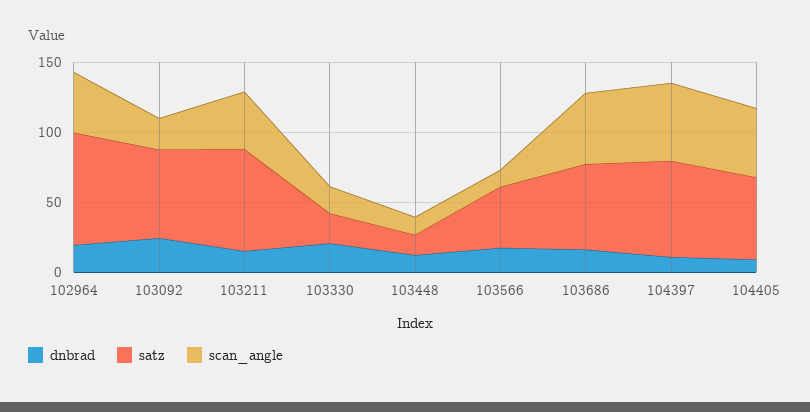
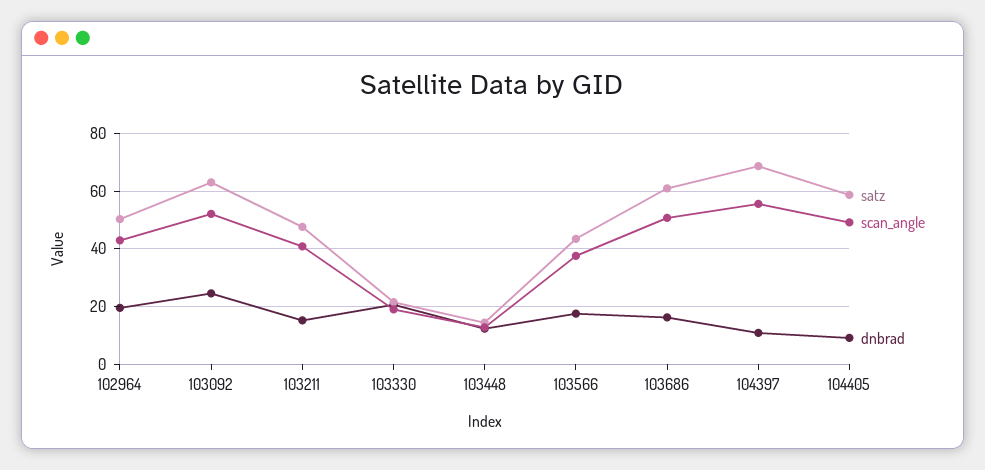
  {
    "dnbrad": {
      "102964": 20,
      "103092": 25,
      "103211": 15,
      "103330": 20,
      "103448": 12.5,
      "103566": 17.5,
      "103686": 15,
      "104397": 10,
      "104405": 10
    },
    "satz": {
-     "102964": 80,
+     "102964": 50,
      "103092": 62.5,
-     "103211": 70,
+     "103211": 47.5,
      "103330": 22.5,
      "103448": 15,
      "103566": 42.5,
      "103686": 60,
      "104397": 67.5,
      "104405": 57.5
    },
    "scan_angle": {
      "102964": 42.5,
-     "103092": 20,
+     "103092": 52.5,
      "103211": 40,
      "103330": 20,
      "103448": 12.5,
-     "103566": 10,
+     "103566": 37.5,
      "103686": 50,
      "104397": 55,
      "104405": 50
    }
  }

